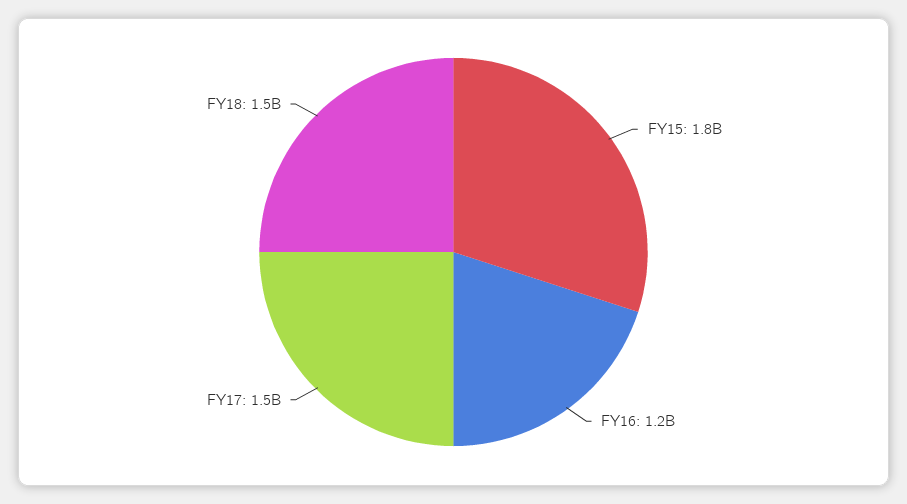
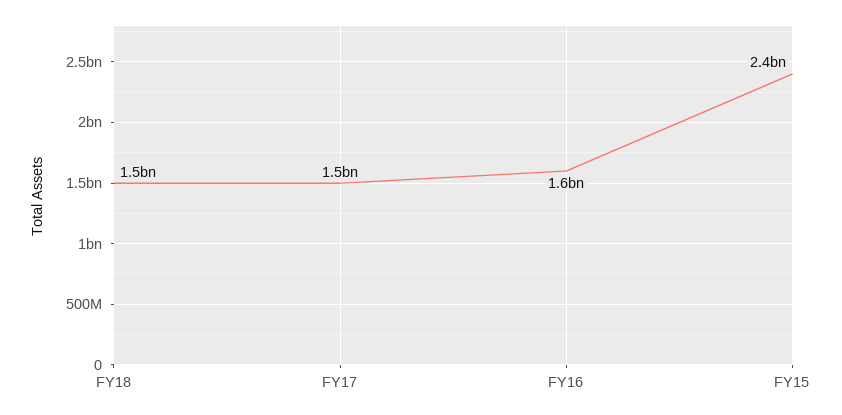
  {
-   "FY15": 1800000000,
+   "FY15": 2400000000,
-   "FY16": 1200000000,
+   "FY16": 1600000000,
    "FY17": 1500000000,
    "FY18": 1500000000
  }

